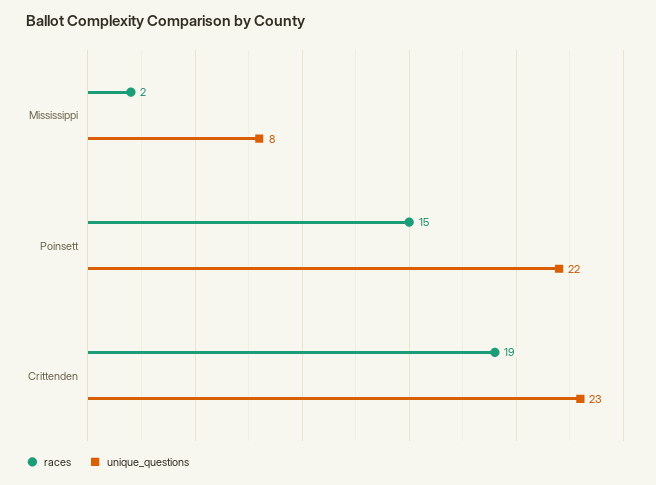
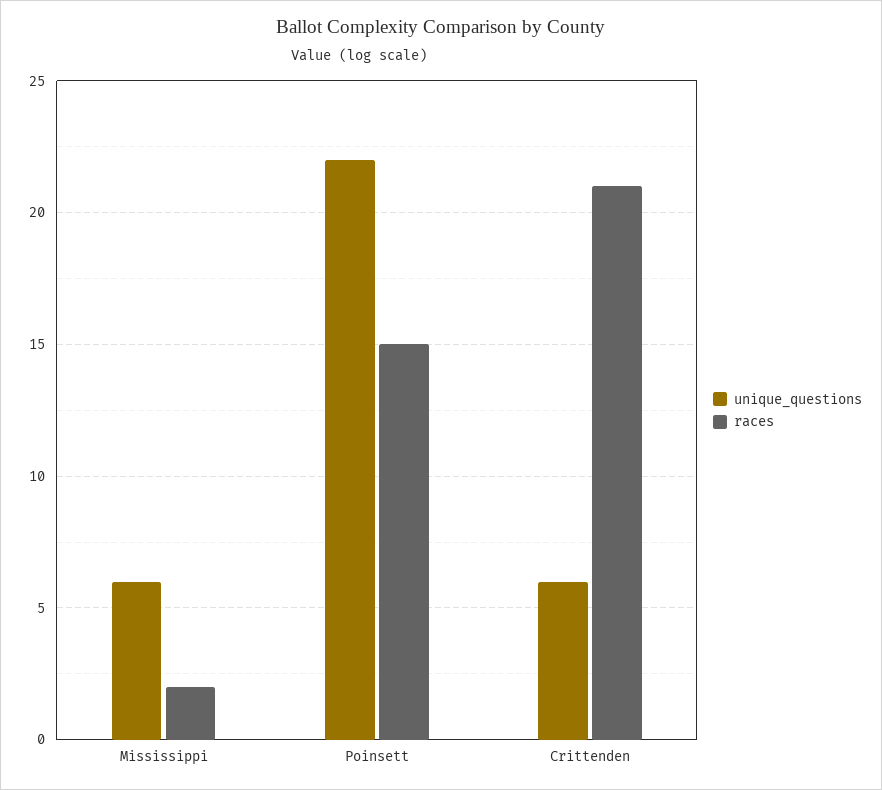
  {
    "races": {
      "Mississippi": 2,
      "Poinsett": 15,
-     "Crittenden": 19
+     "Crittenden": 21
    },
    "unique_questions": {
-     "Mississippi": 8,
+     "Mississippi": 6,
      "Poinsett": 22,
-     "Crittenden": 23
+     "Crittenden": 6
    }
  }

